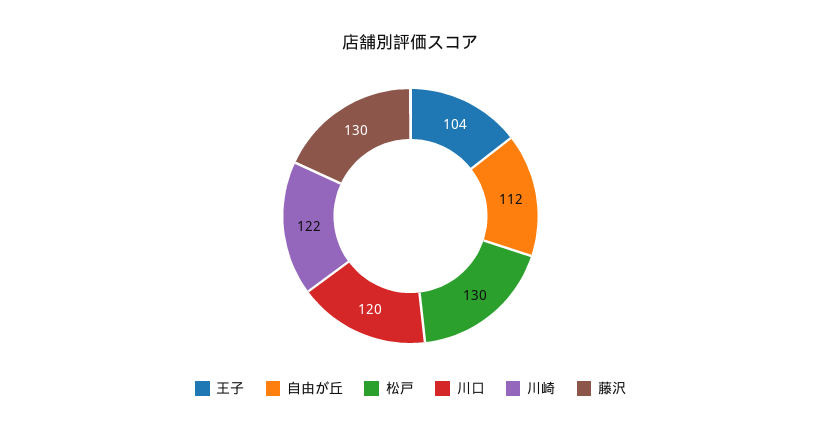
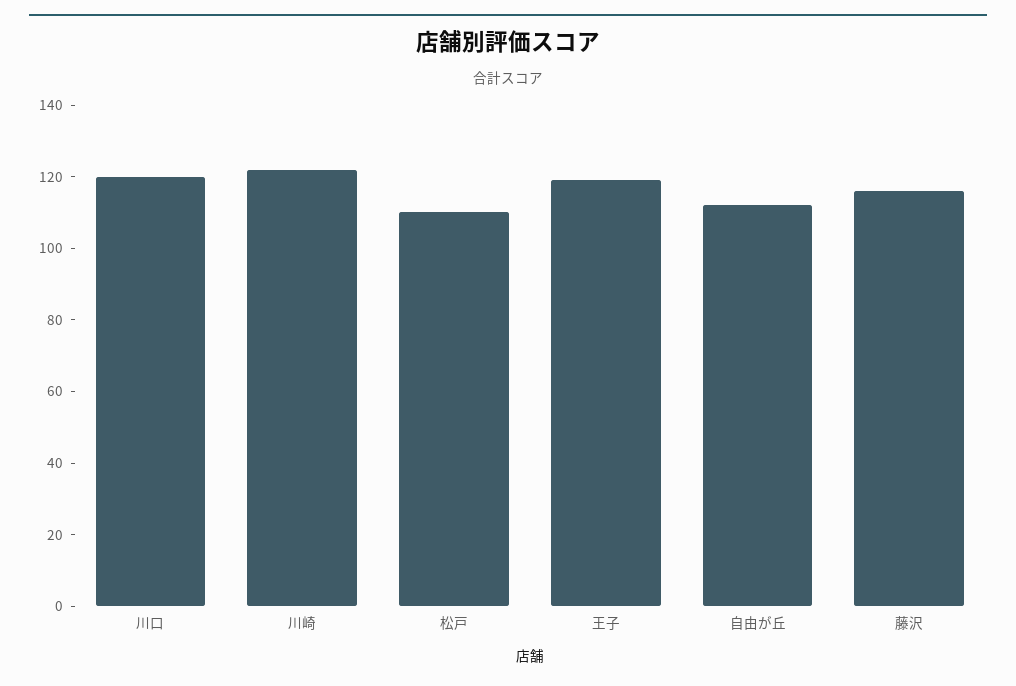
  {
-   "王子": 104,
+   "王子": 120,
    "自由が丘": 112,
-   "松戸": 130,
+   "松戸": 110,
    "川口": 120,
    "川崎": 122,
-   "藤沢": 130
+   "藤沢": 115
  }

